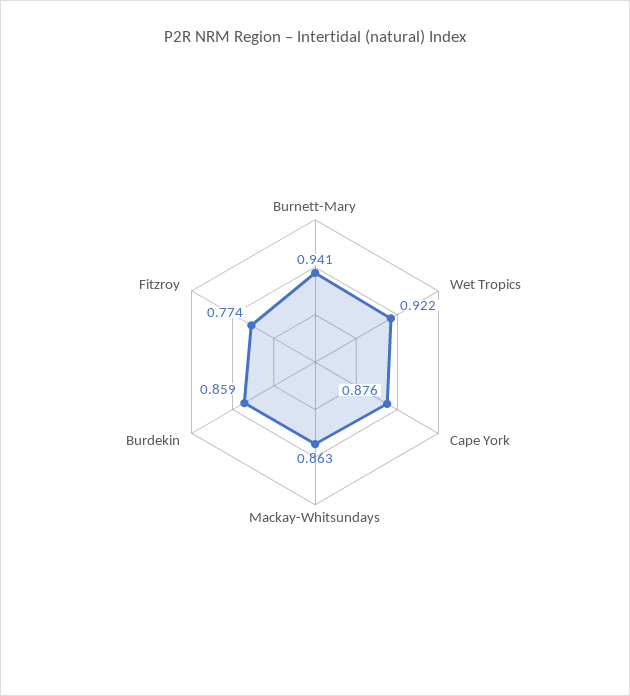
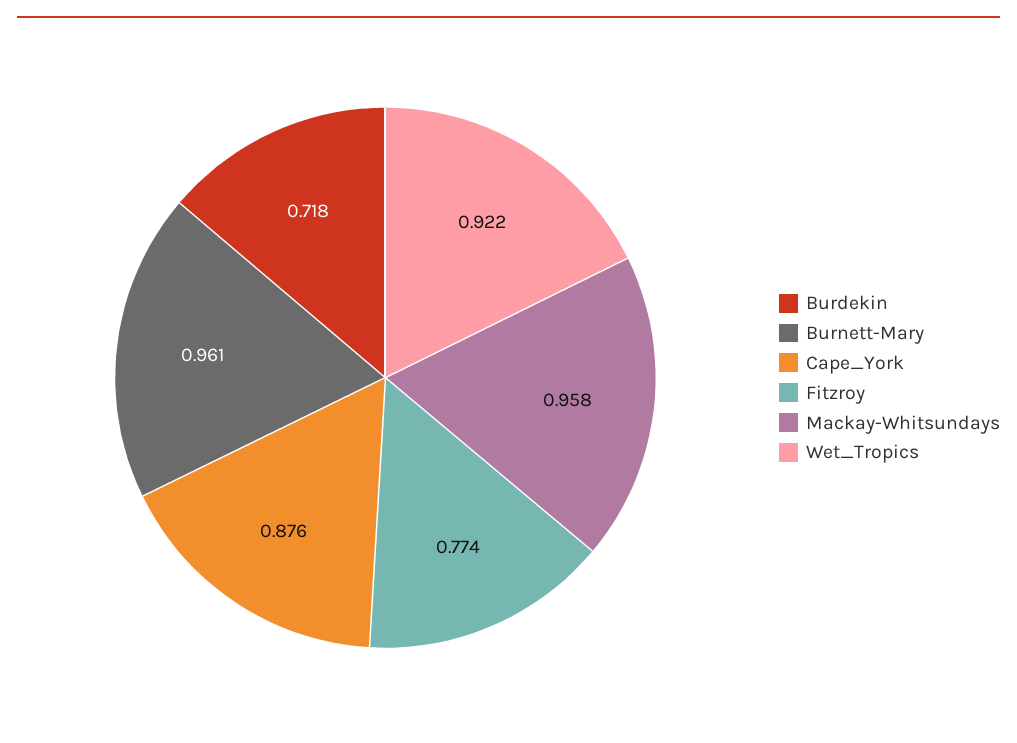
  {
-   "Burnett-Mary": 0.941,
+   "Burnett-Mary": 0.961,
    "Wet Tropics": 0.922,
    "Cape York": 0.876,
-   "Mackay-Whitsundays": 0.863,
+   "Mackay-Whitsundays": 0.958,
-   "Burdekin": 0.859,
+   "Burdekin": 0.718,
    "Fitzroy": 0.774
  }

